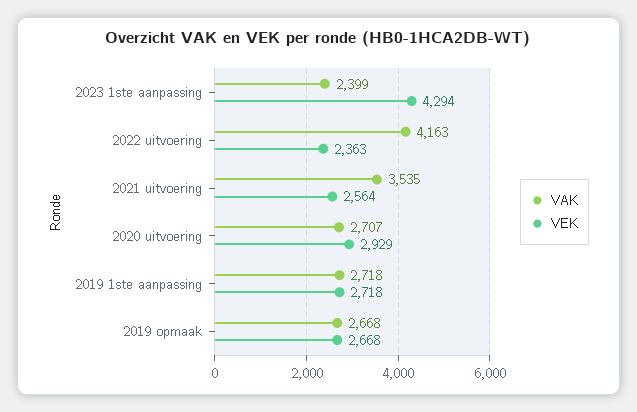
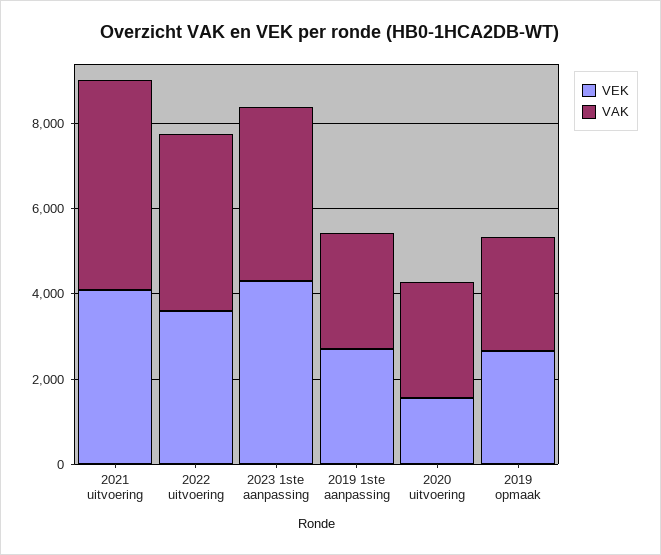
  {
    "VAK": {
-     "2023 1ste aanpassing": 2399,
+     "2023 1ste aanpassing": 4000,
      "2022 uitvoering": 4163,
-     "2021 uitvoering": 3535,
+     "2021 uitvoering": 5000,
      "2020 uitvoering": 2707,
      "2019 1ste aanpassing": 2718,
      "2019 opmaak": 2668
    },
    "VEK": {
      "2023 1ste aanpassing": 4294,
-     "2022 uitvoering": 2363,
+     "2022 uitvoering": 3500,
-     "2021 uitvoering": 2564,
+     "2021 uitvoering": 4000,
-     "2020 uitvoering": 2929,
+     "2020 uitvoering": 1500,
      "2019 1ste aanpassing": 2718,
      "2019 opmaak": 2668
    }
  }

